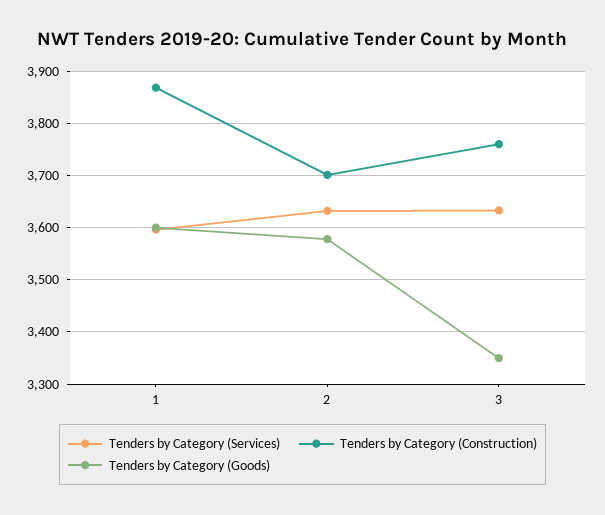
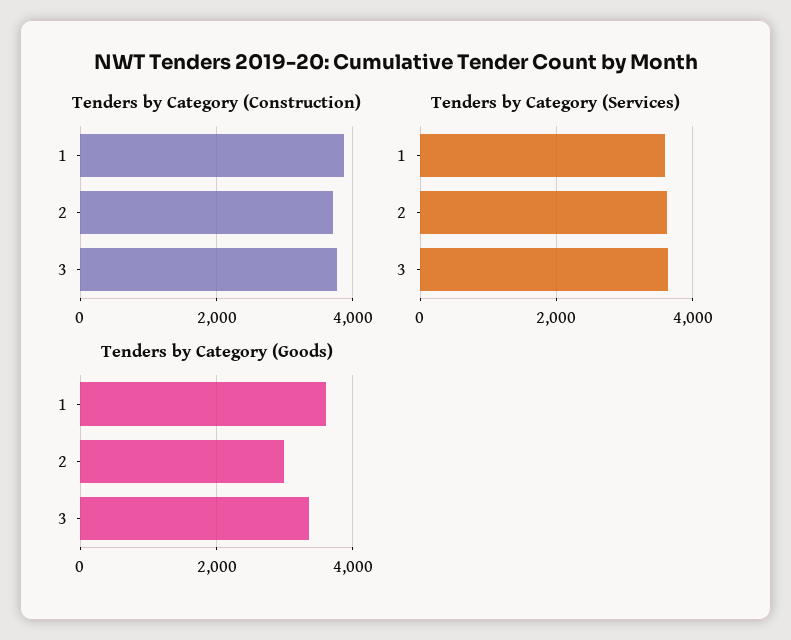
  {
    "Tenders by Category (Services)": {
      "1": 3600,
      "2": 3640,
      "3": 3640
    },
    "Tenders by Category (Construction)": {
      "1": 3860,
      "2": 3700,
      "3": 3760
    },
    "Tenders by Category (Goods)": {
      "1": 3600,
-     "2": 3580,
+     "2": 3000,
      "3": 3360
    }
  }

